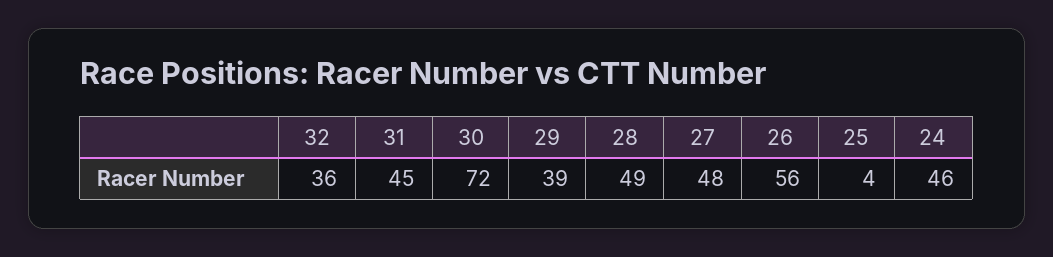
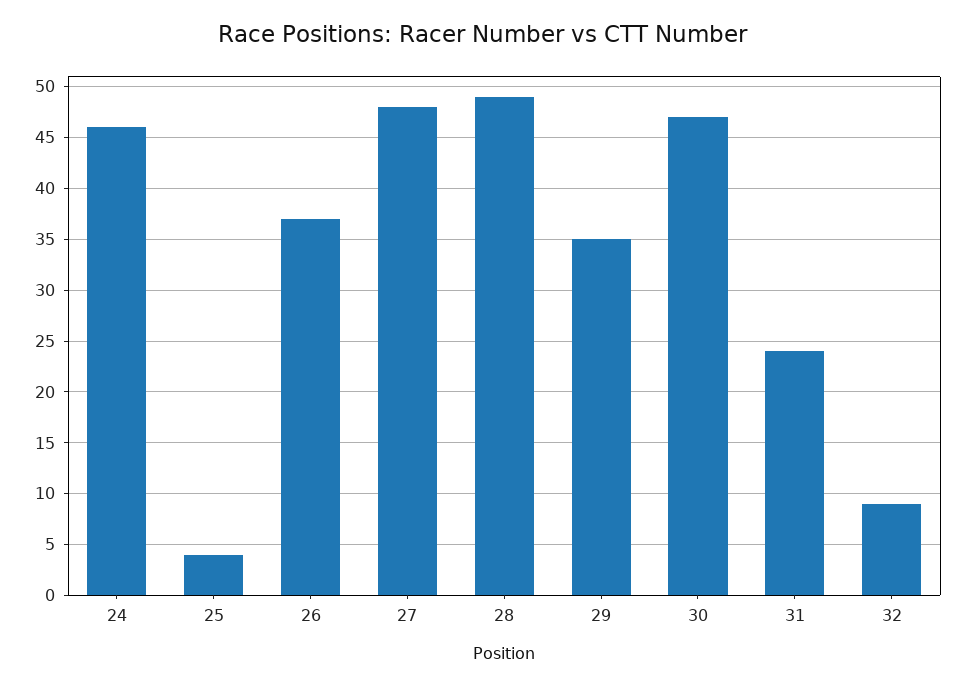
  {
-   "32": 36,
+   "32": 9,
-   "31": 45,
+   "31": 24,
-   "30": 72,
+   "30": 47,
-   "29": 39,
+   "29": 35,
    "28": 49,
    "27": 48,
-   "26": 56,
+   "26": 37,
    "25": 4,
    "24": 46
  }

